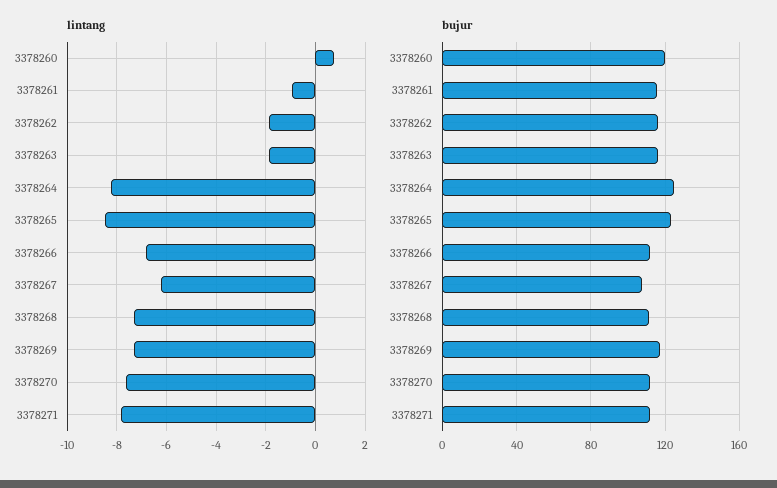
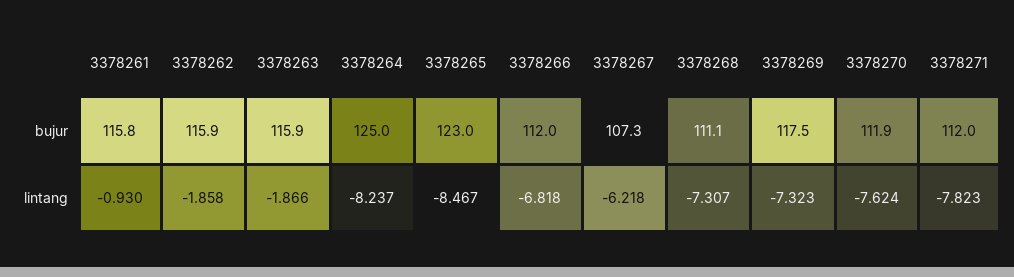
  {
    "lintang": {
-     "3378260": 0.75,
      "3378261": -0.93,
      "3378262": -1.858,
      "3378263": -1.866,
      "3378264": -8.237,
      "3378265": -8.467,
      "3378266": -6.818,
      "3378267": -6.218,
      "3378268": -7.307,
      "3378269": -7.323,
      "3378270": -7.624,
      "3378271": -7.823
    },
    "bujur": {
-     "3378260": 120,
      "3378261": 115.8,
      "3378262": 115.9,
      "3378263": 115.9,
      "3378264": 125,
      "3378265": 123,
      "3378266": 112,
      "3378267": 107.3,
      "3378268": 111.1,
      "3378269": 117.5,
      "3378270": 111.9,
      "3378271": 112
    }
  }

